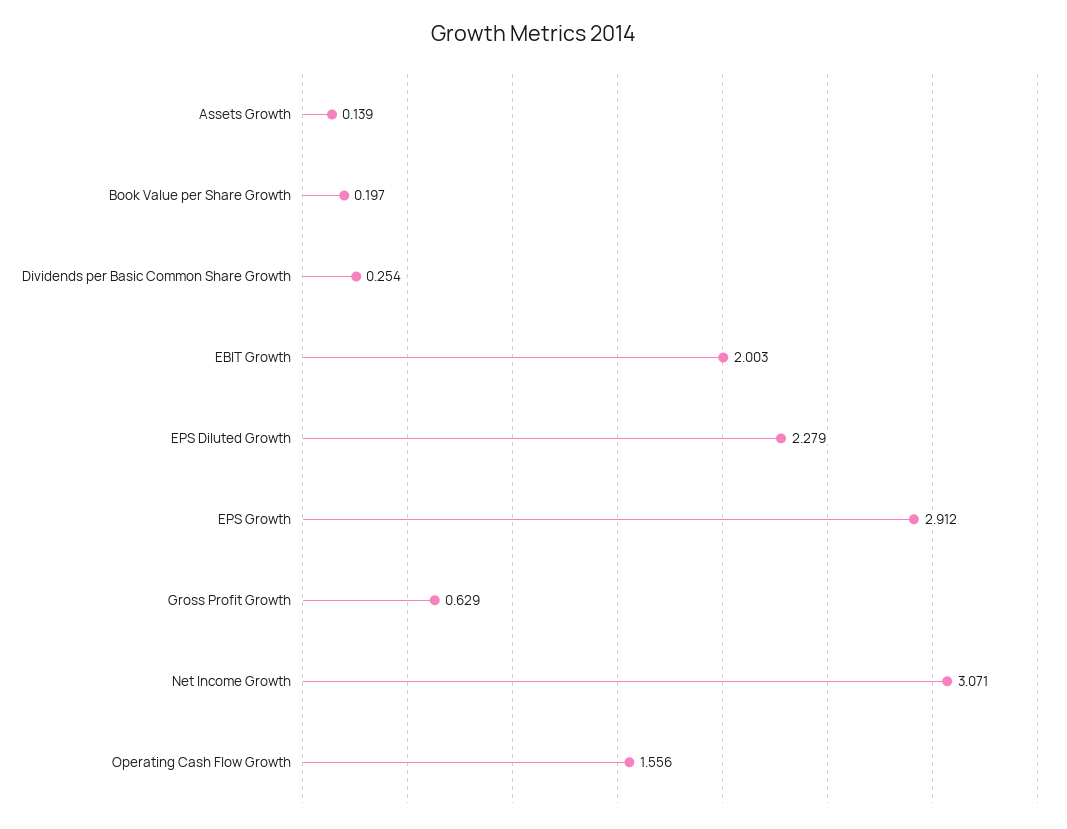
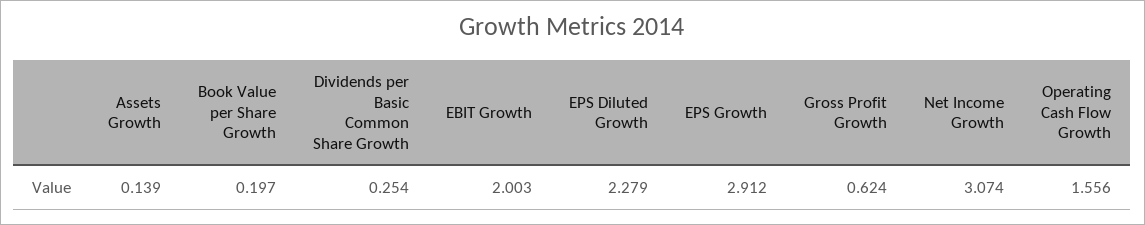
  {
    "Assets Growth": 0.139,
    "Book Value per Share Growth": 0.197,
    "Dividends per Basic Common Share Growth": 0.254,
    "EBIT Growth": 2.003,
    "EPS Diluted Growth": 2.279,
    "EPS Growth": 2.912,
-   "Gross Profit Growth": 0.629,
+   "Gross Profit Growth": 0.624,
-   "Net Income Growth": 3.071,
+   "Net Income Growth": 3.074,
    "Operating Cash Flow Growth": 1.556
  }

